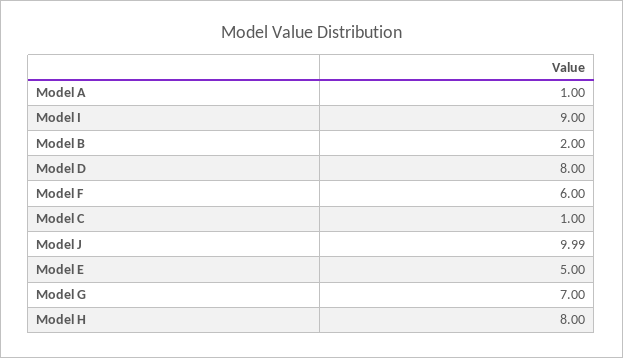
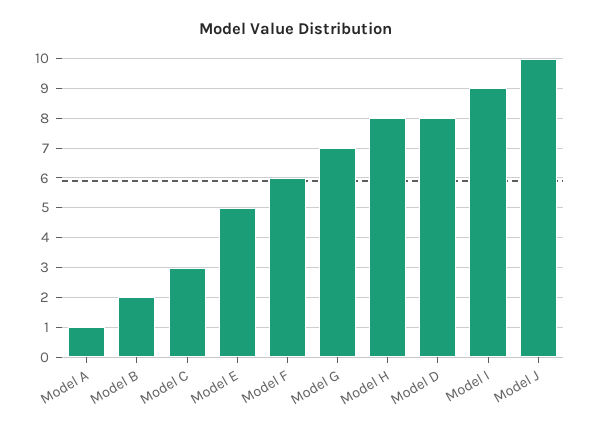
  {
    "Model A": 1,
    "Model I": 9,
    "Model B": 2,
    "Model D": 8,
    "Model F": 6,
-   "Model C": 1,
+   "Model C": 3,
    "Model J": 9.99,
    "Model E": 5,
    "Model G": 7,
    "Model H": 8
  }

